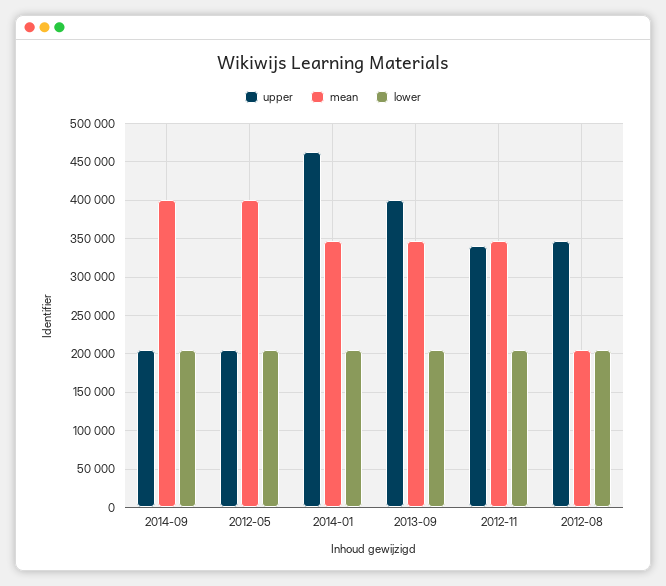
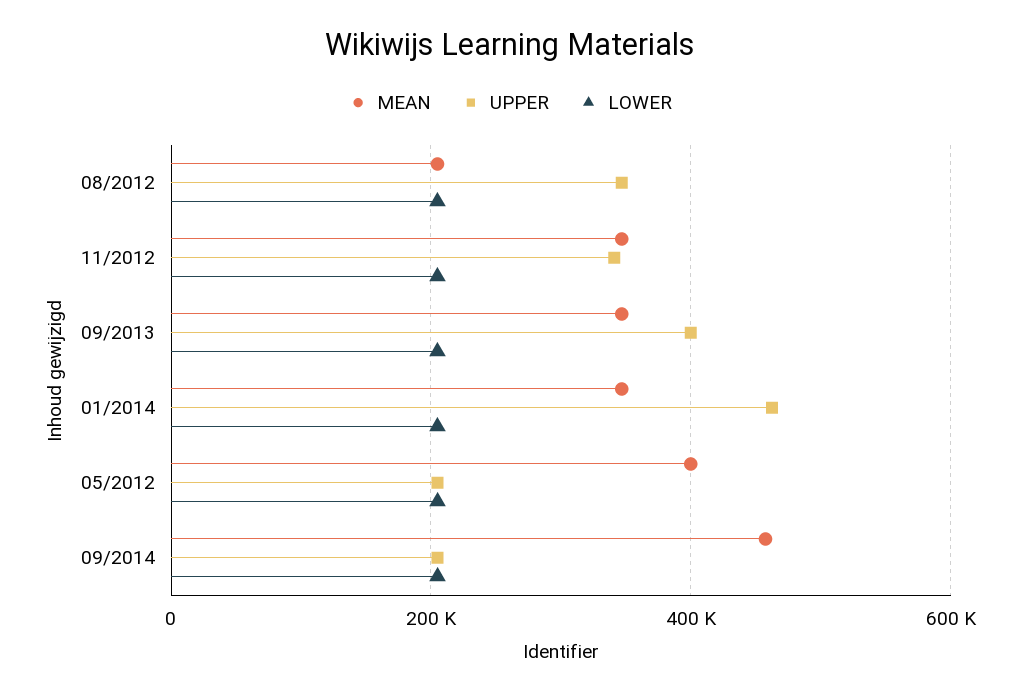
  {
    "upper": {
      "2014-09": 210000,
      "2012-05": 210000,
      "2014-01": 460000,
      "2013-09": 400000,
      "2012-11": 340000,
      "2012-08": 350000
    },
    "mean": {
-     "2014-09": 400000,
+     "2014-09": 460000,
      "2012-05": 400000,
      "2014-01": 350000,
      "2013-09": 350000,
      "2012-11": 350000,
      "2012-08": 210000
    },
    "lower": {
      "2014-09": 210000,
      "2012-05": 210000,
      "2014-01": 210000,
      "2013-09": 210000,
      "2012-11": 210000,
      "2012-08": 210000
    }
  }

